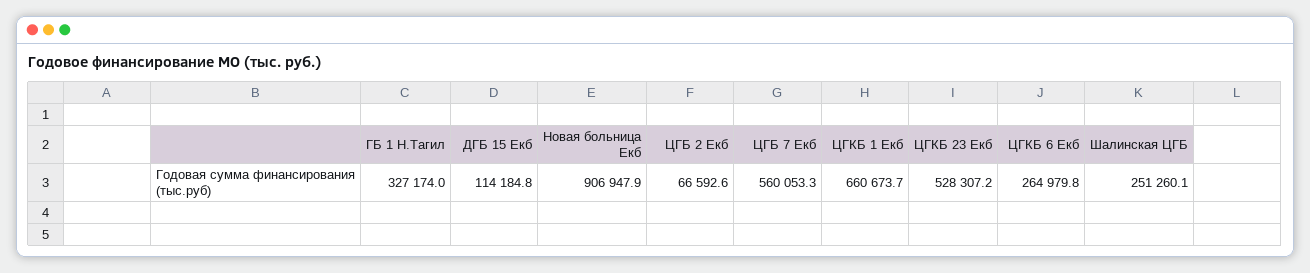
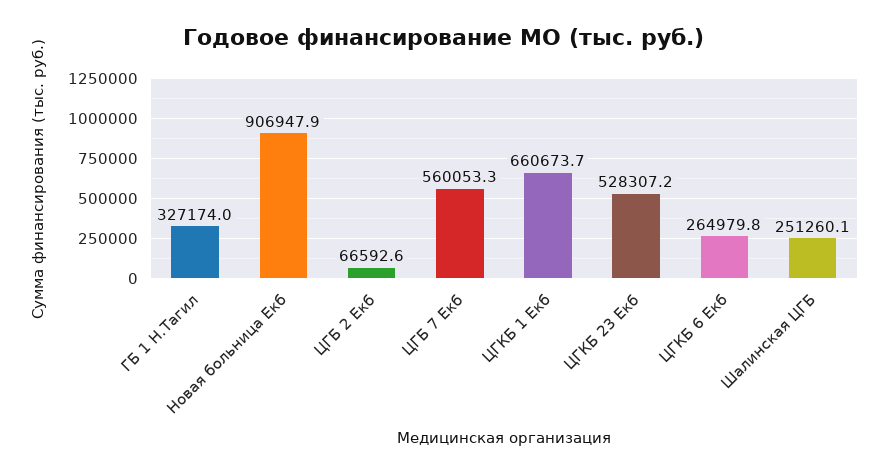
  {
    "ГБ 1 Н.Тагил": 327174,
-   "ДГБ 15 Екб": 114184.8,
    "Новая больница Екб": 906947.9,
    "ЦГБ 2 Екб": 66592.6,
    "ЦГБ 7 Екб": 560053.3,
    "ЦГКБ 1 Екб": 660673.7,
    "ЦГКБ 23 Екб": 528307.2,
    "ЦГКБ 6 Екб": 264979.8,
    "Шалинская ЦГБ": 251260.1
  }

